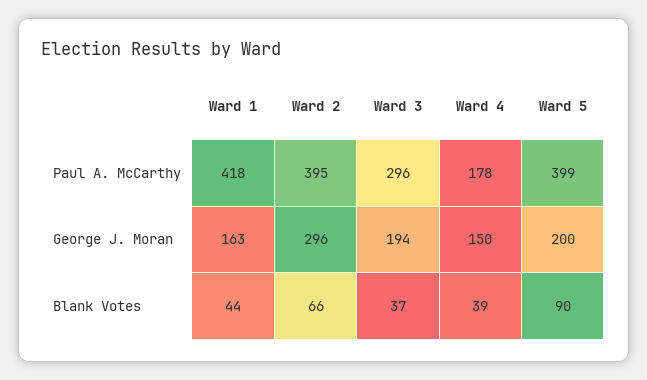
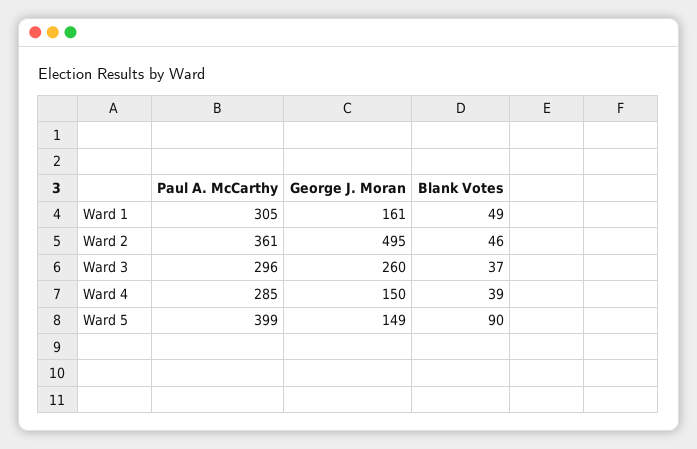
  {
    "Ward 1": {
-     "Paul A. McCarthy": 418,
+     "Paul A. McCarthy": 305,
-     "George J. Moran": 163,
+     "George J. Moran": 161,
-     "Blank Votes": 44
+     "Blank Votes": 49
    },
    "Ward 2": {
-     "Paul A. McCarthy": 395,
+     "Paul A. McCarthy": 361,
-     "George J. Moran": 296,
+     "George J. Moran": 495,
-     "Blank Votes": 66
+     "Blank Votes": 46
    },
    "Ward 3": {
      "Paul A. McCarthy": 296,
-     "George J. Moran": 194,
+     "George J. Moran": 260,
      "Blank Votes": 37
    },
    "Ward 4": {
-     "Paul A. McCarthy": 178,
+     "Paul A. McCarthy": 285,
      "George J. Moran": 150,
      "Blank Votes": 39
    },
    "Ward 5": {
      "Paul A. McCarthy": 399,
-     "George J. Moran": 200,
+     "George J. Moran": 149,
      "Blank Votes": 90
    }
  }

